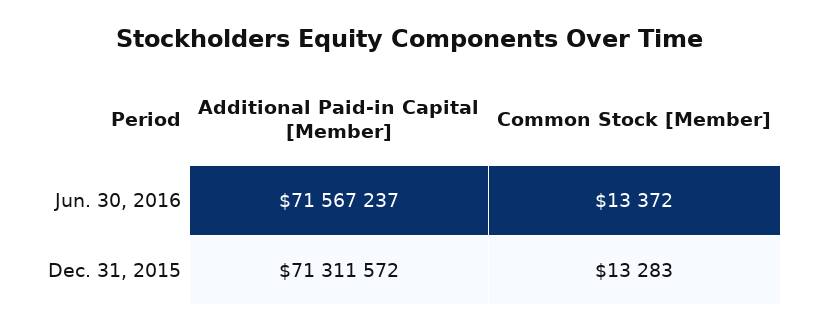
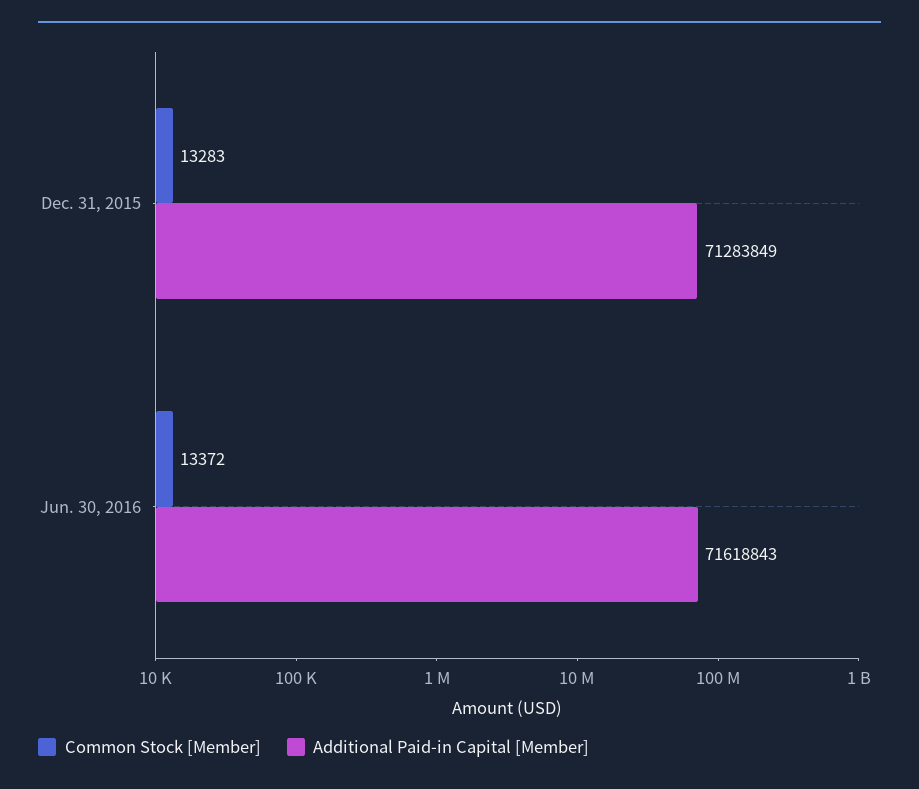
  {
    "Additional Paid-in Capital [Member]": {
-     "Jun. 30, 2016": 71567237,
+     "Jun. 30, 2016": 71618843,
-     "Dec. 31, 2015": 71311572
+     "Dec. 31, 2015": 71283849
    },
    "Common Stock [Member]": {
      "Jun. 30, 2016": 13372,
      "Dec. 31, 2015": 13283
    }
  }

